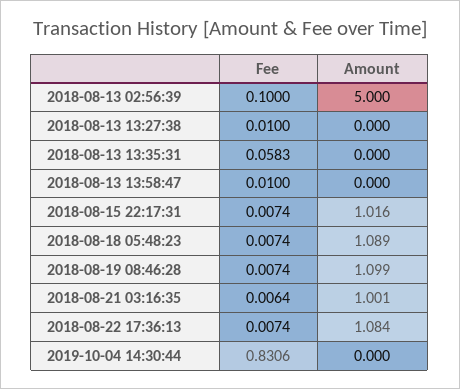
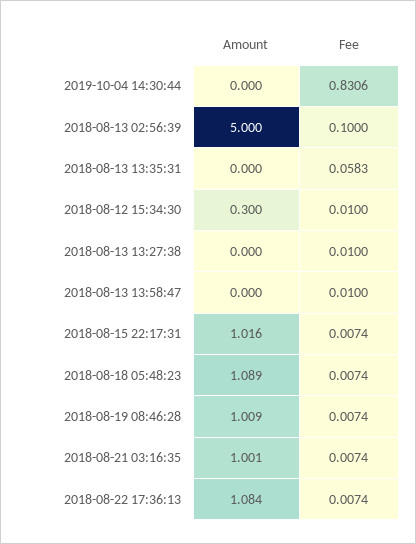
  {
    "Fee": {
      "2018-08-13 02:56:39": 0.1,
      "2018-08-13 13:27:38": 0.01,
      "2018-08-13 13:35:31": 0.0583,
      "2018-08-13 13:58:47": 0.01,
      "2018-08-15 22:17:31": 0.0074,
      "2018-08-18 05:48:23": 0.0074,
      "2018-08-19 08:46:28": 0.0074,
-     "2018-08-21 03:16:35": 0.0064,
+     "2018-08-21 03:16:35": 0.0074,
      "2018-08-22 17:36:13": 0.0074,
-     "2019-10-04 14:30:44": 0.8306
+     "2019-10-04 14:30:44": 0.8306,
+     "2018-08-12 15:34:30": 0.01
    },
    "Amount": {
      "2018-08-13 02:56:39": 5,
      "2018-08-13 13:27:38": 0,
      "2018-08-13 13:35:31": 0,
      "2018-08-13 13:58:47": 0,
      "2018-08-15 22:17:31": 1.016,
      "2018-08-18 05:48:23": 1.089,
-     "2018-08-19 08:46:28": 1.099,
+     "2018-08-19 08:46:28": 1.009,
      "2018-08-21 03:16:35": 1.001,
      "2018-08-22 17:36:13": 1.084,
-     "2019-10-04 14:30:44": 0
+     "2019-10-04 14:30:44": 0,
+     "2018-08-12 15:34:30": 0.3
    }
  }

